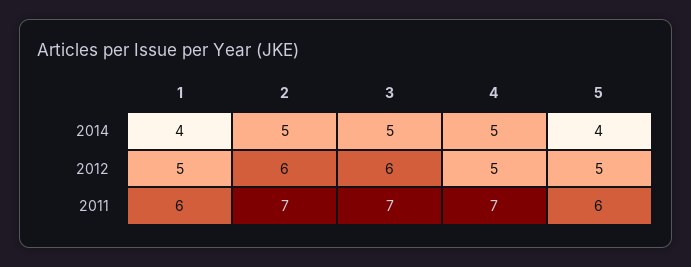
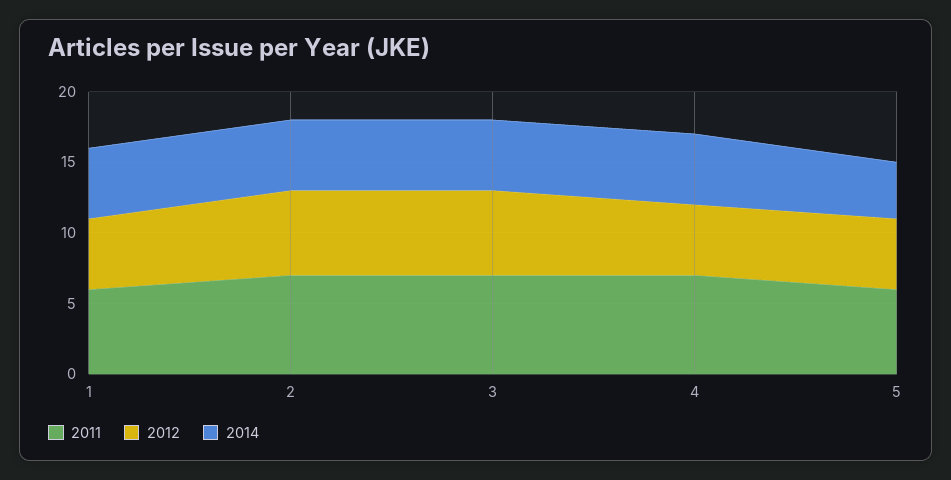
  {
    "2014": {
-     "1": 4,
+     "1": 5,
      "2": 5,
      "3": 5,
      "4": 5,
      "5": 4
    },
    "2012": {
      "1": 5,
      "2": 6,
      "3": 6,
      "4": 5,
      "5": 5
    },
    "2011": {
      "1": 6,
      "2": 7,
      "3": 7,
      "4": 7,
      "5": 6
    }
  }

